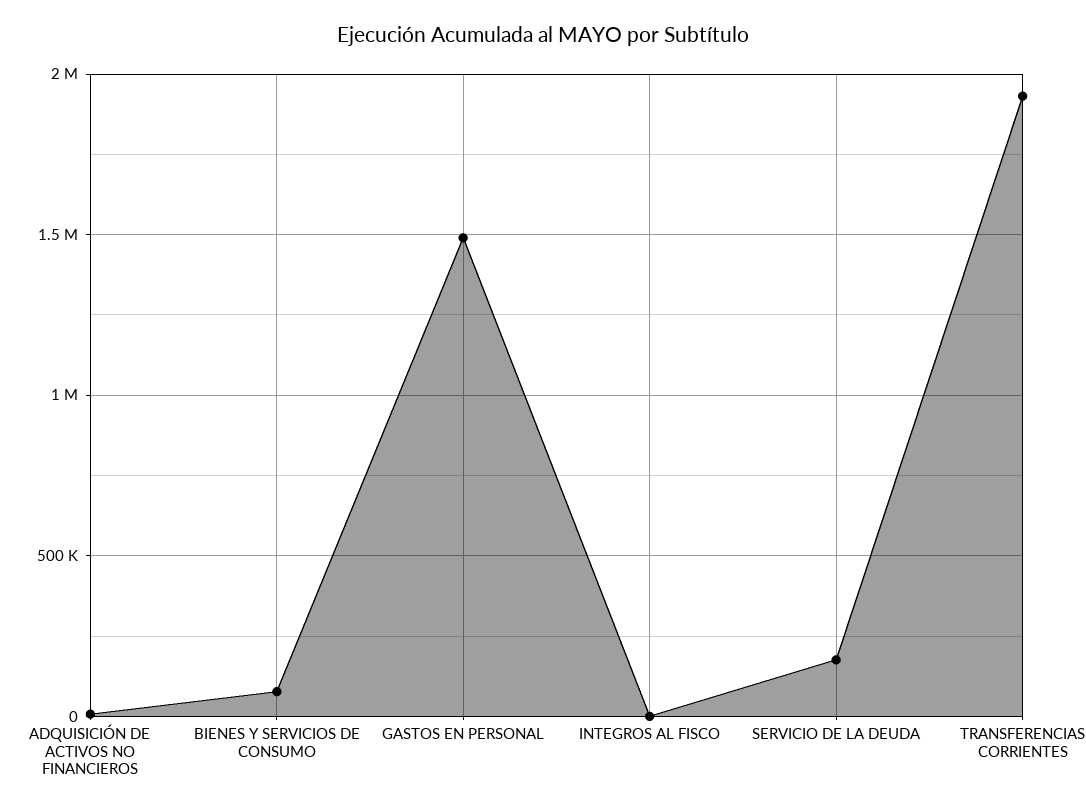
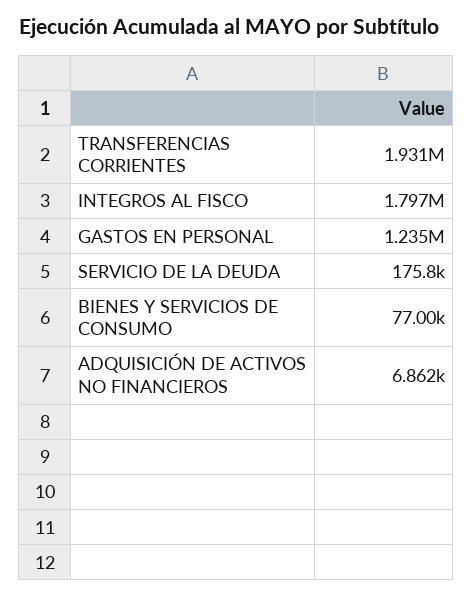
  {
    "ADQUISICIÓN DE ACTIVOS NO FINANCIEROS": 6862,
    "BIENES Y SERVICIOS DE CONSUMO": 77000,
-   "GASTOS EN PERSONAL": 1500000,
+   "GASTOS EN PERSONAL": 1235000,
-   "INTEGROS AL FISCO": 0,
+   "INTEGROS AL FISCO": 1797000,
    "SERVICIO DE LA DEUDA": 175800,
    "TRANSFERENCIAS CORRIENTES": 1931000
  }

